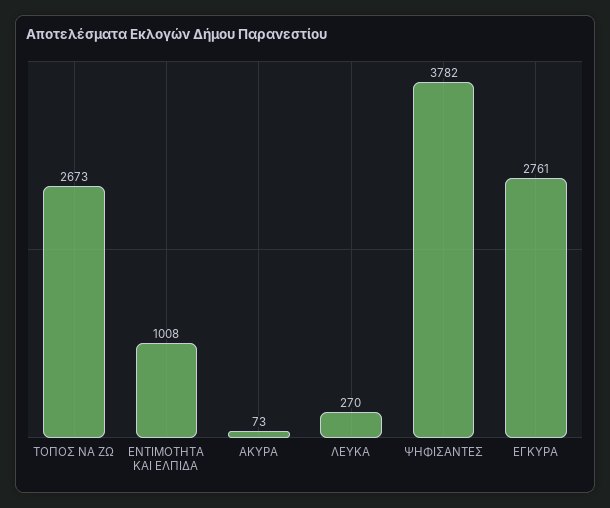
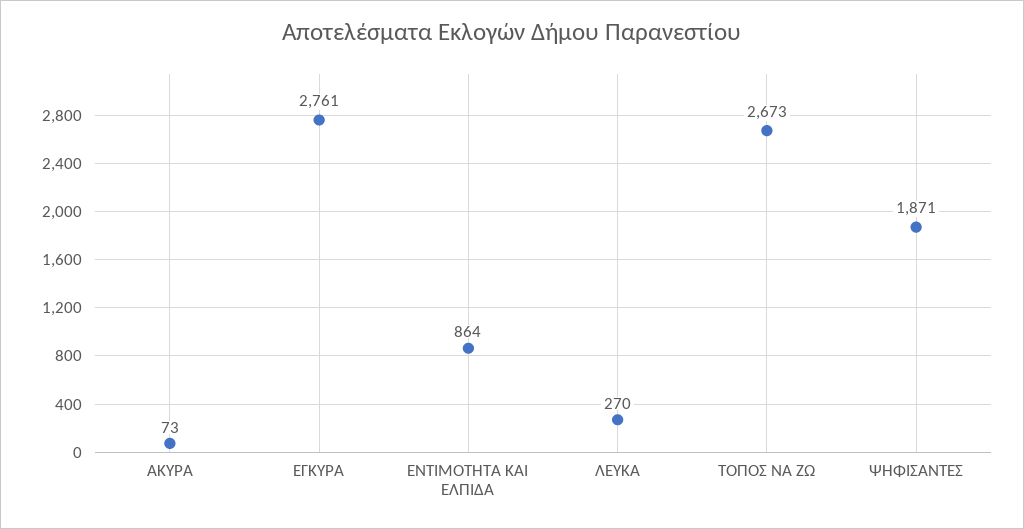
  {
    "ΤΟΠΟΣ ΝΑ ΖΩ": 2673,
-   "ΕΝΤΙΜΟΤΗΤΑ ΚΑΙ ΕΛΠΙΔΑ": 1008,
+   "ΕΝΤΙΜΟΤΗΤΑ ΚΑΙ ΕΛΠΙΔΑ": 864,
    "ΑΚΥΡΑ": 73,
    "ΛΕΥΚΑ": 270,
-   "ΨΗΦΙΣΑΝΤΕΣ": 3782,
+   "ΨΗΦΙΣΑΝΤΕΣ": 1871,
    "ΕΓΚΥΡΑ": 2761
  }

